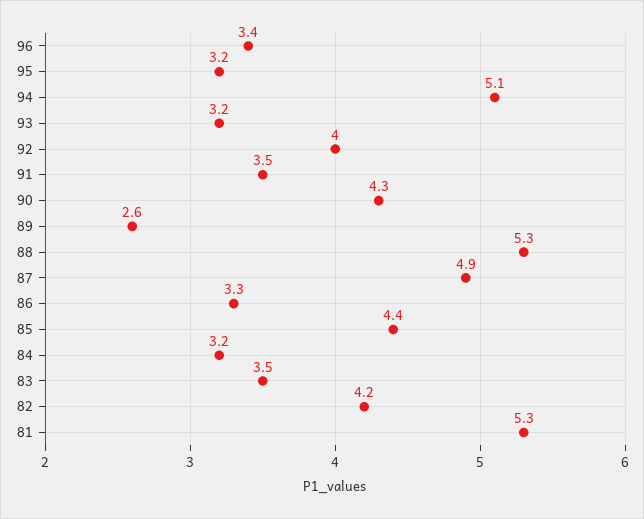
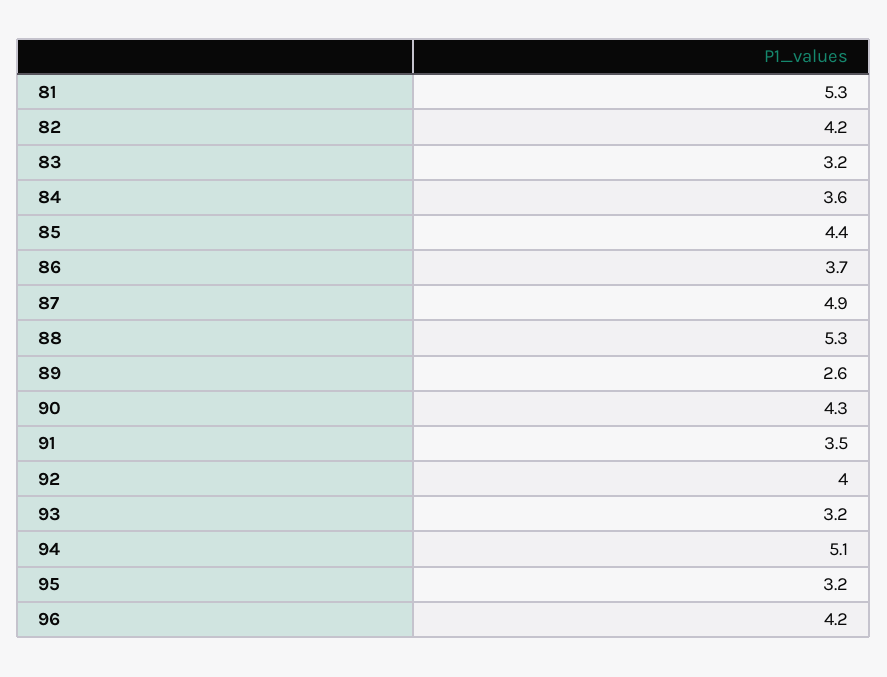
  {
-   "96": 3.4,
+   "96": 4.2,
    "95": 3.2,
    "94": 5.1,
    "93": 3.2,
    "92": 4,
    "91": 3.5,
    "90": 4.3,
    "89": 2.6,
    "88": 5.3,
    "87": 4.9,
-   "86": 3.3,
+   "86": 3.7,
    "85": 4.4,
-   "84": 3.2,
+   "84": 3.6,
-   "83": 3.5,
+   "83": 3.2,
    "82": 4.2,
    "81": 5.3
  }

